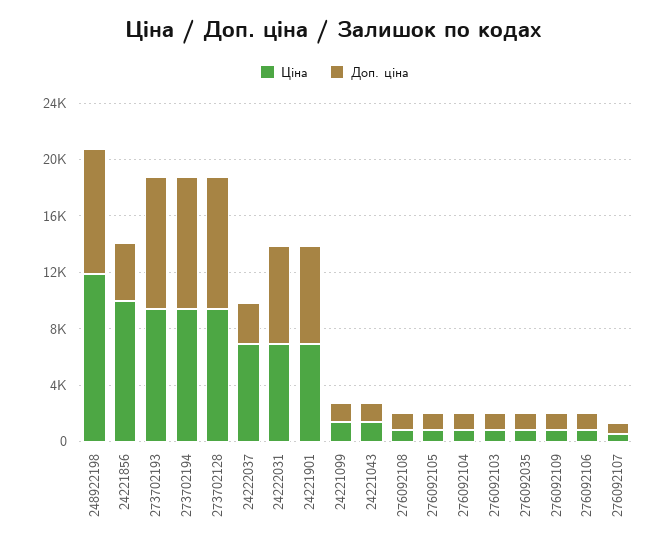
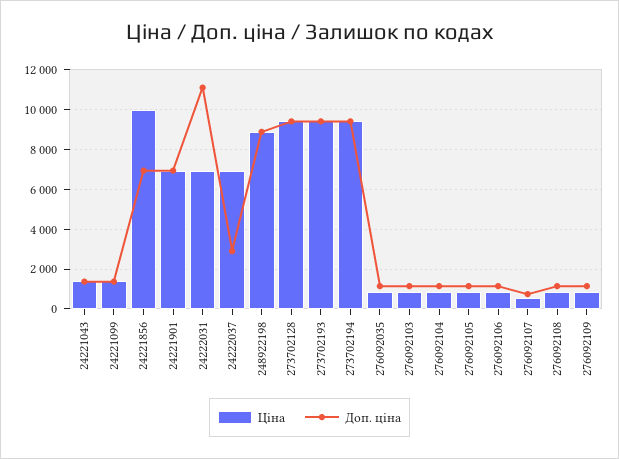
  {
    "Ціна": {
-     "248922198": 12000,
+     "248922198": 9000,
      "24221856": 10000,
      "273702193": 9500,
      "273702194": 9500,
      "273702128": 9500,
      "24222037": 7000,
      "24222031": 7000,
      "24221901": 7000,
      "24221099": 1500,
      "24221043": 1500,
      "276092108": 1000,
      "276092105": 1000,
      "276092104": 1000,
      "276092103": 1000,
      "276092035": 1000,
      "276092109": 1000,
      "276092106": 1000,
      "276092107": 500
    },
    "Доп. ціна": {
      "248922198": 9000,
-     "24221856": 4000,
+     "24221856": 7000,
      "273702193": 9500,
      "273702194": 9500,
      "273702128": 9500,
      "24222037": 3000,
-     "24222031": 7000,
+     "24222031": 11000,
      "24221901": 7000,
      "24221099": 1500,
      "24221043": 1500,
      "276092108": 1000,
      "276092105": 1000,
      "276092104": 1000,
      "276092103": 1000,
      "276092035": 1000,
      "276092109": 1000,
      "276092106": 1000,
      "276092107": 500
    }
  }

